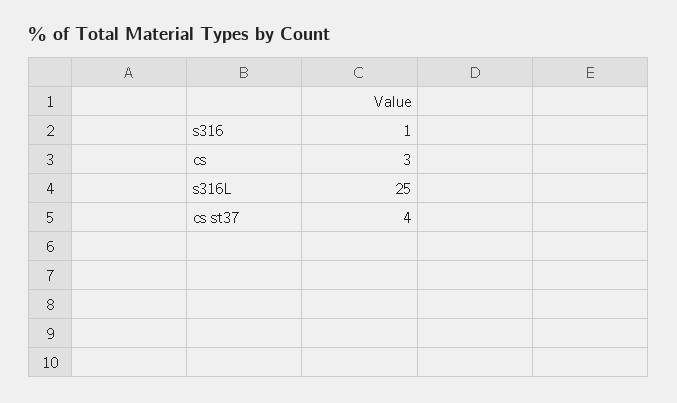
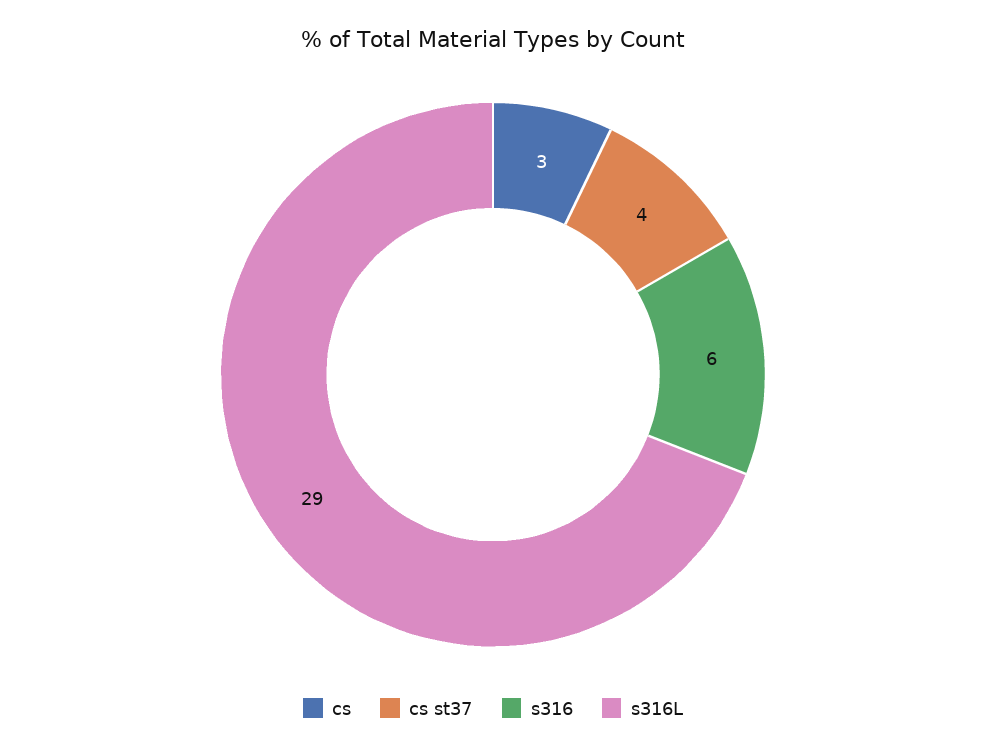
  {
-   "s316": 1,
+   "s316": 6,
    "cs": 3,
-   "s316L": 25,
+   "s316L": 29,
    "cs st37": 4
  }

